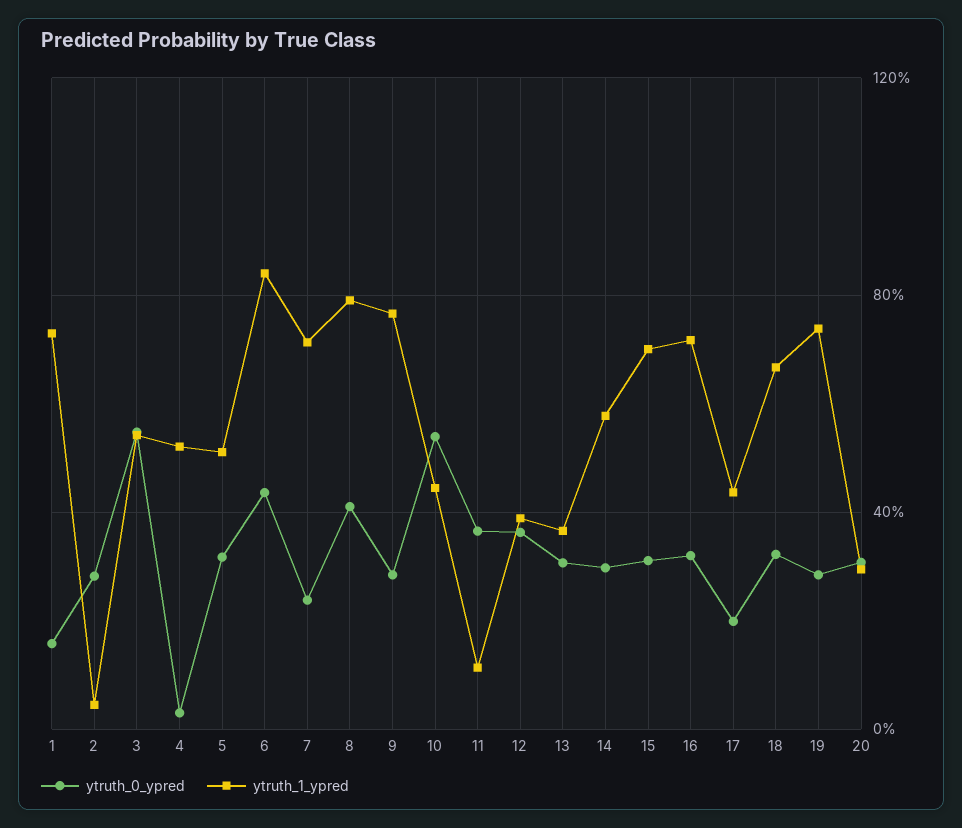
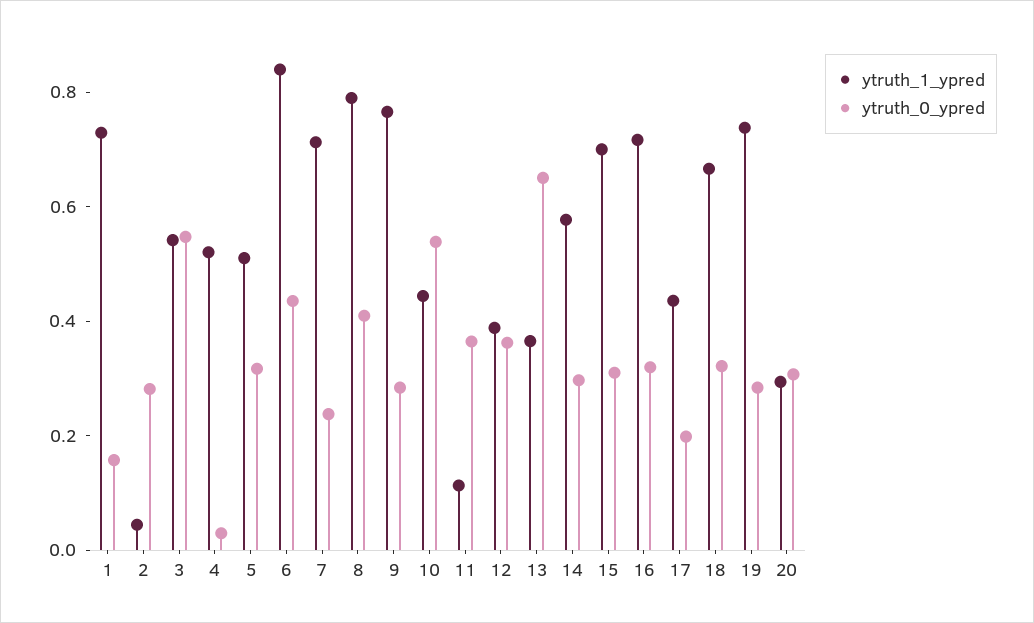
  {
    "ytruth_0_ypred": {
      "1": 0.15,
      "2": 0.3,
      "3": 0.55,
      "4": 0.05,
      "5": 0.3,
      "6": 0.45,
      "7": 0.25,
      "8": 0.4,
      "9": 0.3,
      "10": 0.55,
      "11": 0.35,
      "12": 0.35,
-     "13": 0.3,
+     "13": 0.65,
      "14": 0.3,
      "15": 0.3,
      "16": 0.3,
      "17": 0.2,
      "18": 0.3,
      "19": 0.3,
      "20": 0.3
    },
    "ytruth_1_ypred": {
      "1": 0.75,
      "2": 0.05,
      "3": 0.55,
      "4": 0.5,
      "5": 0.5,
      "6": 0.85,
      "7": 0.7,
      "8": 0.8,
      "9": 0.75,
      "10": 0.45,
      "11": 0.1,
      "12": 0.4,
      "13": 0.35,
      "14": 0.6,
      "15": 0.7,
      "16": 0.7,
      "17": 0.45,
      "18": 0.65,
      "19": 0.75,
      "20": 0.3
    }
  }

